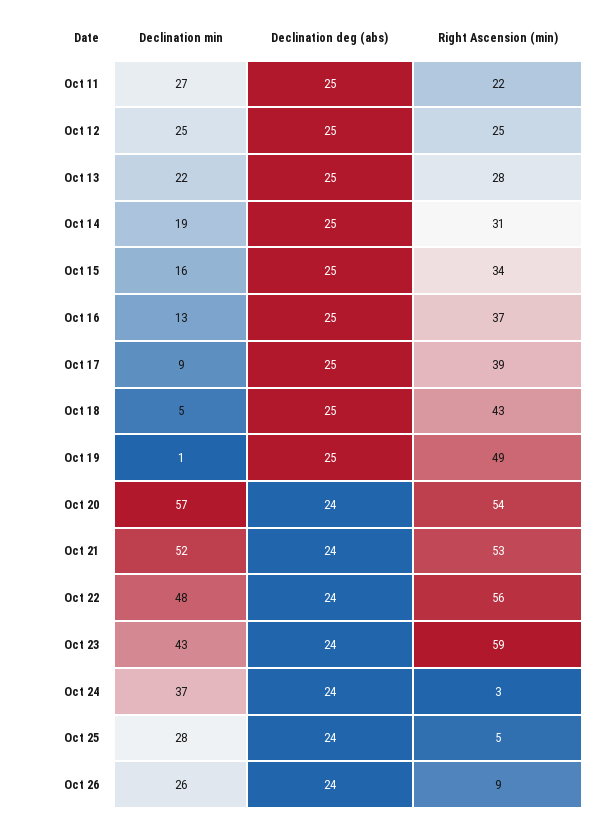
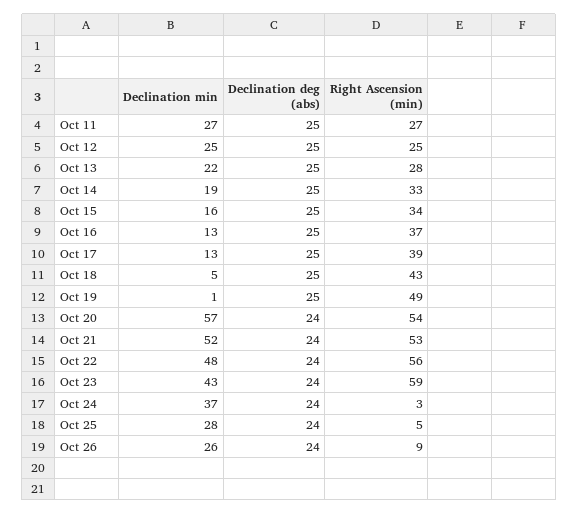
  {
    "Declination min": {
      "Oct 11": 27,
      "Oct 12": 25,
      "Oct 13": 22,
      "Oct 14": 19,
      "Oct 15": 16,
      "Oct 16": 13,
-     "Oct 17": 9,
+     "Oct 17": 13,
      "Oct 18": 5,
      "Oct 19": 1,
      "Oct 20": 57,
      "Oct 21": 52,
      "Oct 22": 48,
      "Oct 23": 43,
      "Oct 24": 37,
      "Oct 25": 28,
      "Oct 26": 26
    },
    "Declination deg (abs)": {
      "Oct 11": 25,
      "Oct 12": 25,
      "Oct 13": 25,
      "Oct 14": 25,
      "Oct 15": 25,
      "Oct 16": 25,
      "Oct 17": 25,
      "Oct 18": 25,
      "Oct 19": 25,
      "Oct 20": 24,
      "Oct 21": 24,
      "Oct 22": 24,
      "Oct 23": 24,
      "Oct 24": 24,
      "Oct 25": 24,
      "Oct 26": 24
    },
    "Right Ascension (min)": {
-     "Oct 11": 22,
+     "Oct 11": 27,
      "Oct 12": 25,
      "Oct 13": 28,
-     "Oct 14": 31,
+     "Oct 14": 33,
      "Oct 15": 34,
      "Oct 16": 37,
      "Oct 17": 39,
      "Oct 18": 43,
      "Oct 19": 49,
      "Oct 20": 54,
      "Oct 21": 53,
      "Oct 22": 56,
      "Oct 23": 59,
      "Oct 24": 3,
      "Oct 25": 5,
      "Oct 26": 9
    }
  }

